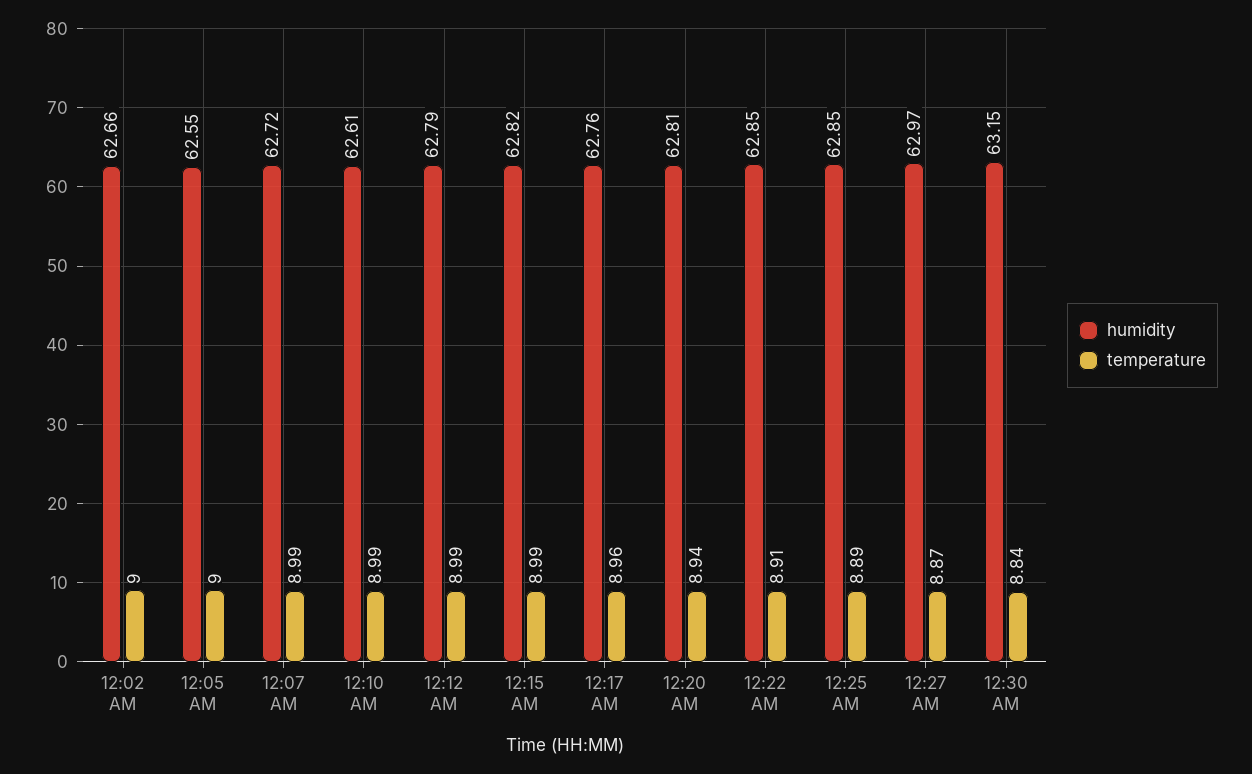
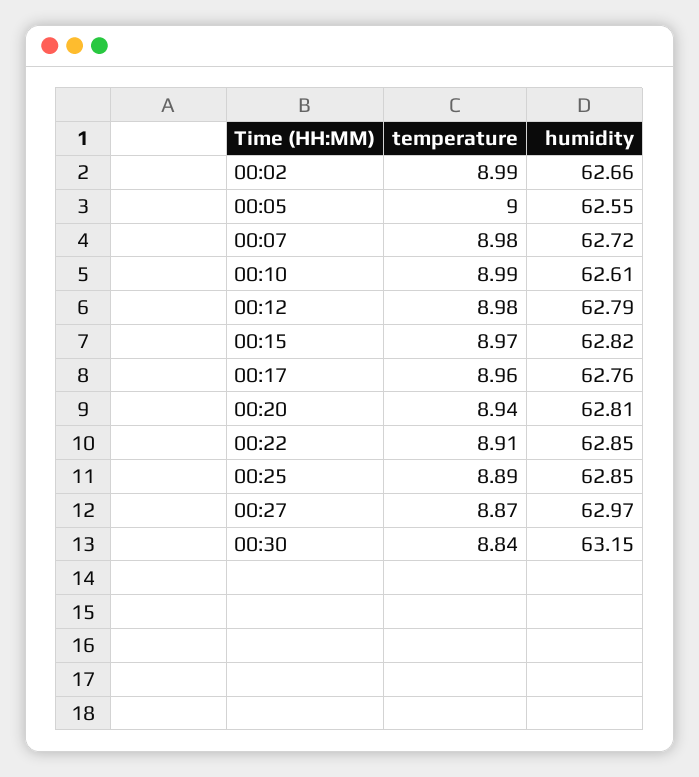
  {
    "humidity": {
      "12:02 AM": 62.66,
      "12:05 AM": 62.55,
      "12:07 AM": 62.72,
      "12:10 AM": 62.61,
      "12:12 AM": 62.79,
      "12:15 AM": 62.82,
      "12:17 AM": 62.76,
      "12:20 AM": 62.81,
      "12:22 AM": 62.85,
      "12:25 AM": 62.85,
      "12:27 AM": 62.97,
      "12:30 AM": 63.15
    },
    "temperature": {
-     "12:02 AM": 9,
+     "12:02 AM": 8.99,
      "12:05 AM": 9,
-     "12:07 AM": 8.99,
+     "12:07 AM": 8.98,
      "12:10 AM": 8.99,
-     "12:12 AM": 8.99,
+     "12:12 AM": 8.98,
-     "12:15 AM": 8.99,
+     "12:15 AM": 8.97,
      "12:17 AM": 8.96,
      "12:20 AM": 8.94,
      "12:22 AM": 8.91,
      "12:25 AM": 8.89,
      "12:27 AM": 8.87,
      "12:30 AM": 8.84
    }
  }

